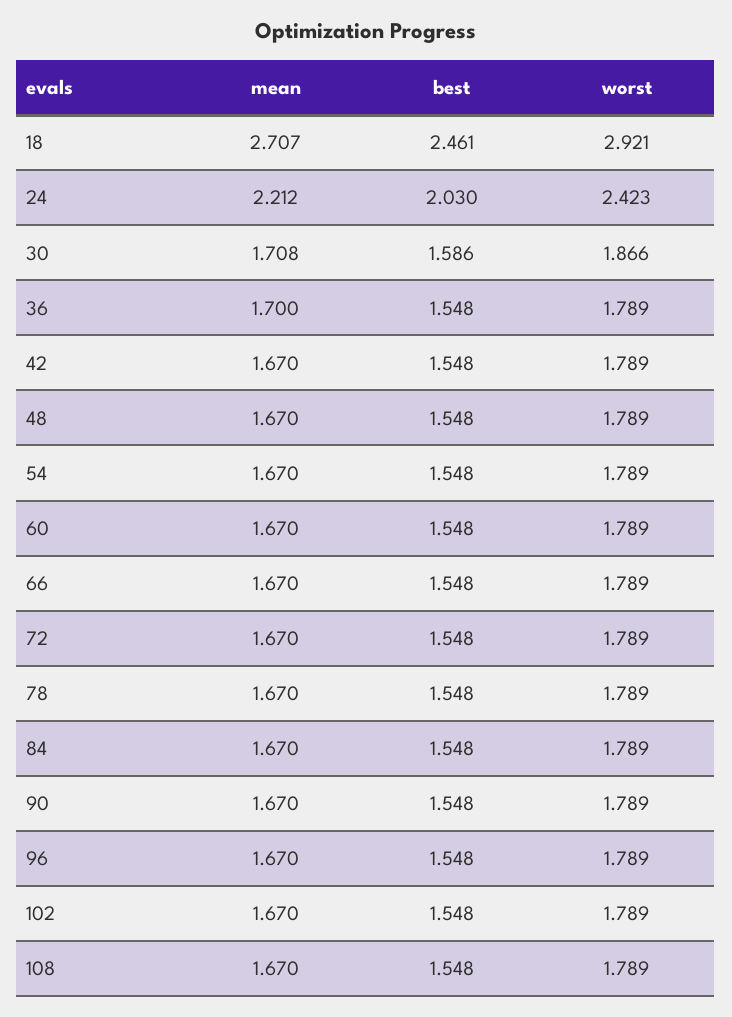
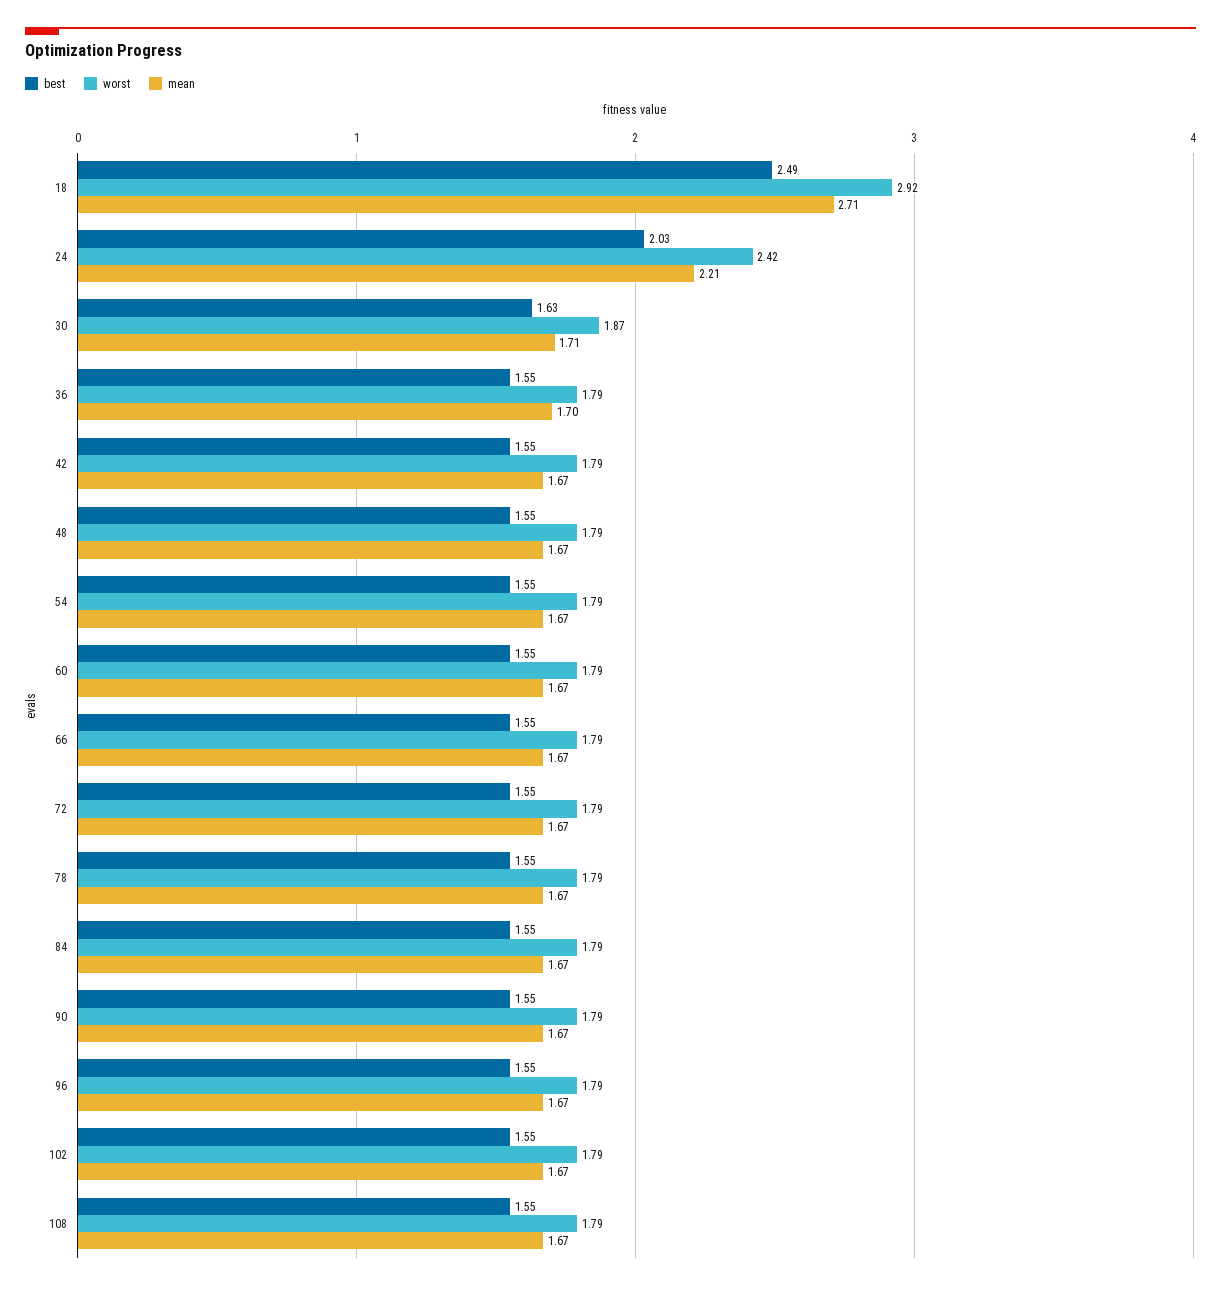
  {
    "mean": {
      "18": 2.707,
      "24": 2.212,
      "30": 1.708,
      "36": 1.7,
      "42": 1.67,
      "48": 1.67,
      "54": 1.67,
      "60": 1.67,
      "66": 1.67,
      "72": 1.67,
      "78": 1.67,
      "84": 1.67,
      "90": 1.67,
      "96": 1.67,
      "102": 1.67,
      "108": 1.67
    },
    "best": {
-     "18": 2.461,
+     "18": 2.49,
      "24": 2.03,
-     "30": 1.586,
+     "30": 1.63,
      "36": 1.548,
      "42": 1.548,
      "48": 1.548,
      "54": 1.548,
      "60": 1.548,
      "66": 1.548,
      "72": 1.548,
      "78": 1.548,
      "84": 1.548,
      "90": 1.548,
      "96": 1.548,
      "102": 1.548,
      "108": 1.548
    },
    "worst": {
      "18": 2.921,
      "24": 2.423,
      "30": 1.866,
      "36": 1.789,
      "42": 1.789,
      "48": 1.789,
      "54": 1.789,
      "60": 1.789,
      "66": 1.789,
      "72": 1.789,
      "78": 1.789,
      "84": 1.789,
      "90": 1.789,
      "96": 1.789,
      "102": 1.789,
      "108": 1.789
    }
  }

